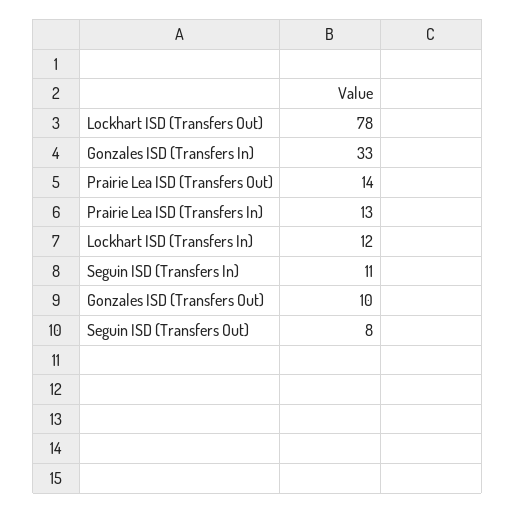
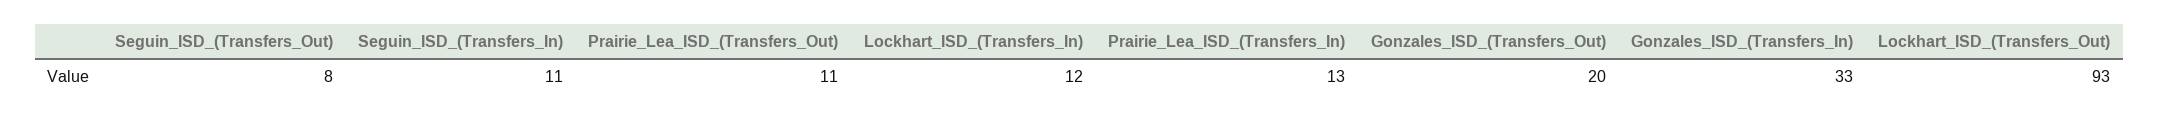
  {
-   "Lockhart ISD (Transfers Out)": 78,
+   "Lockhart ISD (Transfers Out)": 93,
    "Gonzales ISD (Transfers In)": 33,
-   "Prairie Lea ISD (Transfers Out)": 14,
+   "Prairie Lea ISD (Transfers Out)": 11,
    "Prairie Lea ISD (Transfers In)": 13,
    "Lockhart ISD (Transfers In)": 12,
    "Seguin ISD (Transfers In)": 11,
-   "Gonzales ISD (Transfers Out)": 10,
+   "Gonzales ISD (Transfers Out)": 20,
    "Seguin ISD (Transfers Out)": 8
  }

